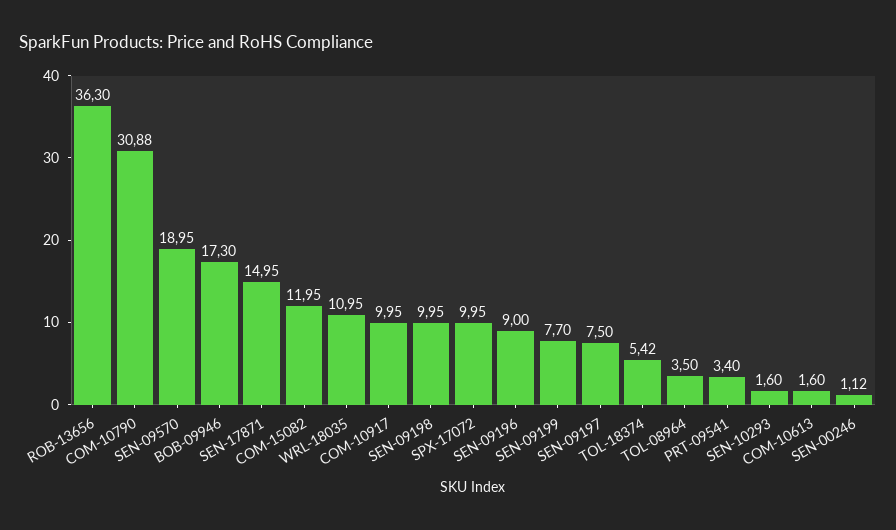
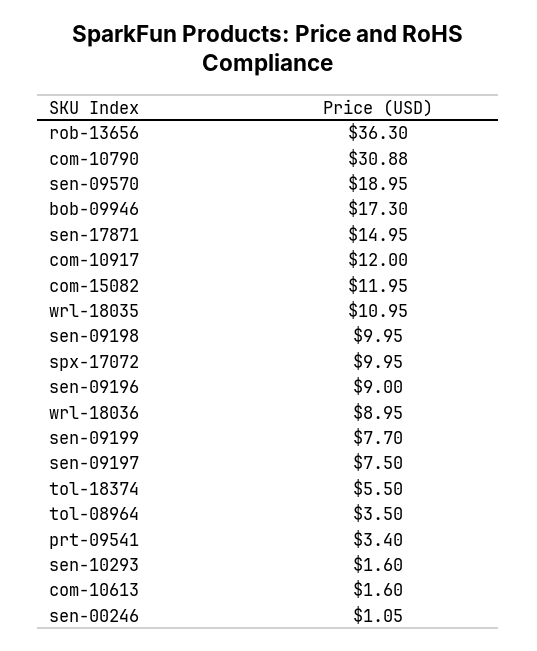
  {
    "ROB-13656": 36.3,
    "COM-10790": 30.88,
    "SEN-09570": 18.95,
    "BOB-09946": 17.3,
    "SEN-17871": 14.95,
    "COM-15082": 11.95,
    "WRL-18035": 10.95,
-   "COM-10917": 9.95,
+   "COM-10917": 12,
    "SEN-09198": 9.95,
    "SPX-17072": 9.95,
    "SEN-09196": 9,
    "SEN-09199": 7.7,
    "SEN-09197": 7.5,
-   "TOL-18374": 5.42,
+   "TOL-18374": 5.5,
    "TOL-08964": 3.5,
    "PRT-09541": 3.4,
    "SEN-10293": 1.6,
    "COM-10613": 1.6,
-   "SEN-00246": 1.12
+   "SEN-00246": 1.05,
+   "wrl-18036": 8.95
  }

